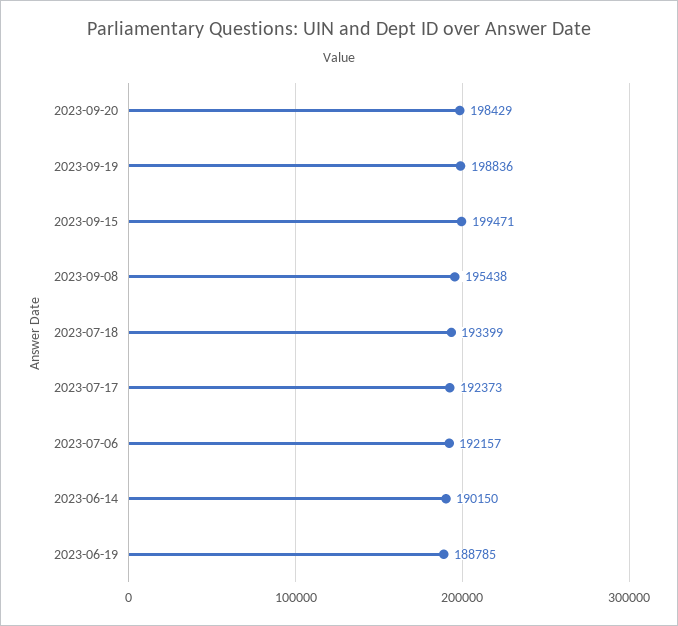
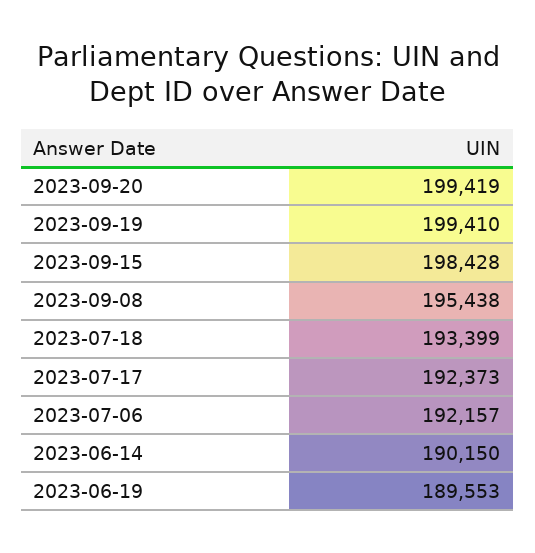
  {
-   "2023-09-20": 198429,
+   "2023-09-20": 199419,
-   "2023-09-19": 198836,
+   "2023-09-19": 199410,
-   "2023-09-15": 199471,
+   "2023-09-15": 198428,
    "2023-09-08": 195438,
    "2023-07-18": 193399,
    "2023-07-17": 192373,
    "2023-07-06": 192157,
    "2023-06-14": 190150,
-   "2023-06-19": 188785
+   "2023-06-19": 189553
  }

